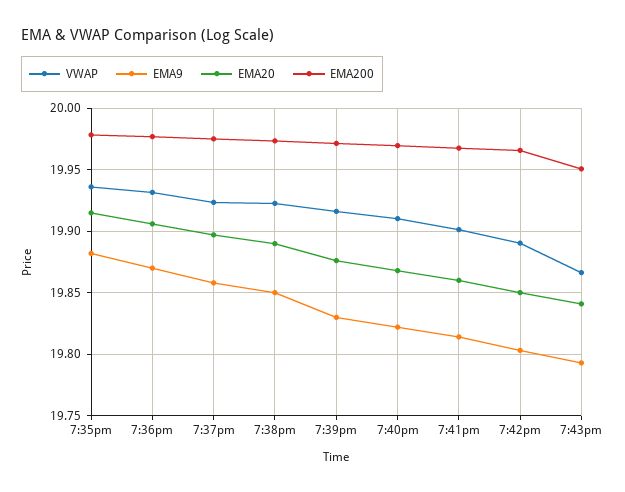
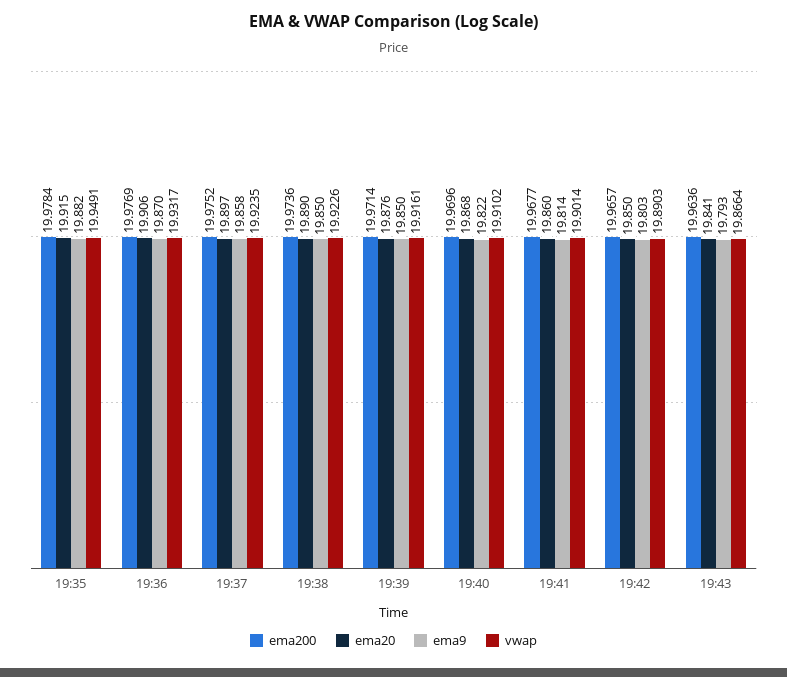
  {
    "VWAP": {
-     "7:35pm": 19.935,
+     "7:35pm": 19.9491,
      "7:36pm": 19.9317,
      "7:37pm": 19.9235,
      "7:38pm": 19.9226,
      "7:39pm": 19.9161,
      "7:40pm": 19.9102,
      "7:41pm": 19.9014,
      "7:42pm": 19.8903,
      "7:43pm": 19.8664
    },
    "EMA9": {
      "7:35pm": 19.882,
      "7:36pm": 19.87,
      "7:37pm": 19.858,
      "7:38pm": 19.85,
-     "7:39pm": 19.83,
+     "7:39pm": 19.85,
      "7:40pm": 19.822,
      "7:41pm": 19.814,
      "7:42pm": 19.803,
      "7:43pm": 19.793
    },
    "EMA20": {
      "7:35pm": 19.915,
      "7:36pm": 19.906,
      "7:37pm": 19.897,
      "7:38pm": 19.89,
      "7:39pm": 19.876,
      "7:40pm": 19.868,
      "7:41pm": 19.86,
      "7:42pm": 19.85,
      "7:43pm": 19.841
    },
    "EMA200": {
      "7:35pm": 19.9784,
      "7:36pm": 19.9769,
      "7:37pm": 19.9752,
      "7:38pm": 19.9736,
      "7:39pm": 19.9714,
      "7:40pm": 19.9696,
      "7:41pm": 19.9677,
      "7:42pm": 19.9657,
-     "7:43pm": 19.95
+     "7:43pm": 19.9636
    }
  }

